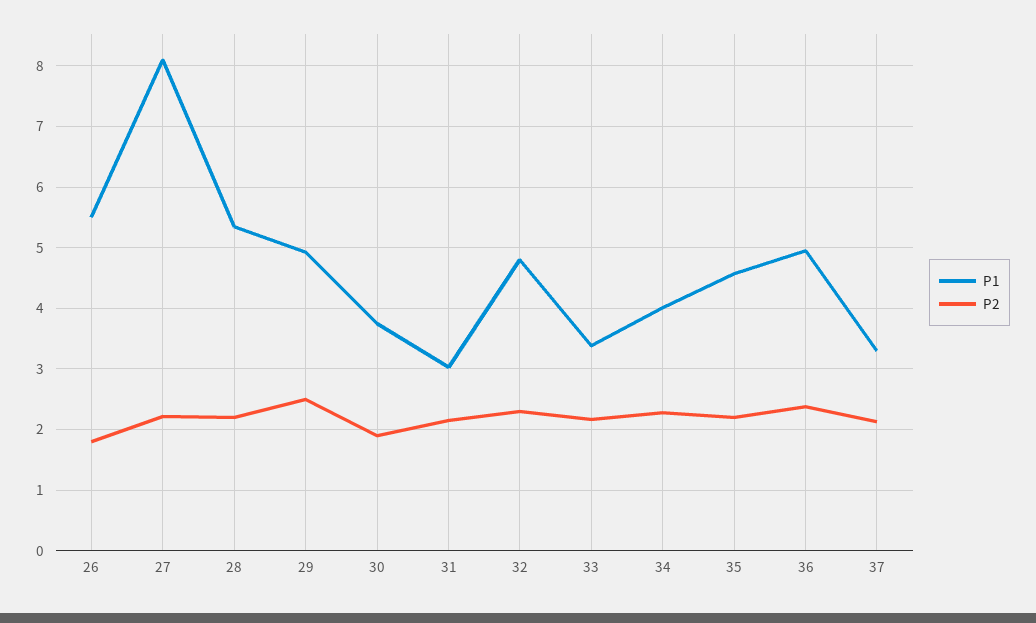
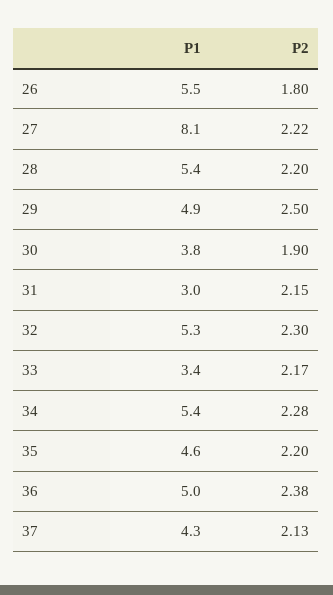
  {
    "P1": {
      "26": 5.5,
      "27": 8.1,
      "28": 5.4,
      "29": 4.9,
      "30": 3.8,
      "31": 3,
-     "32": 4.8,
+     "32": 5.3,
      "33": 3.4,
-     "34": 4,
+     "34": 5.4,
      "35": 4.6,
      "36": 5,
-     "37": 3.3
+     "37": 4.3
    },
    "P2": {
      "26": 1.8,
      "27": 2.22,
      "28": 2.2,
      "29": 2.5,
      "30": 1.9,
      "31": 2.15,
      "32": 2.3,
      "33": 2.17,
      "34": 2.28,
      "35": 2.2,
      "36": 2.38,
      "37": 2.13
    }
  }

